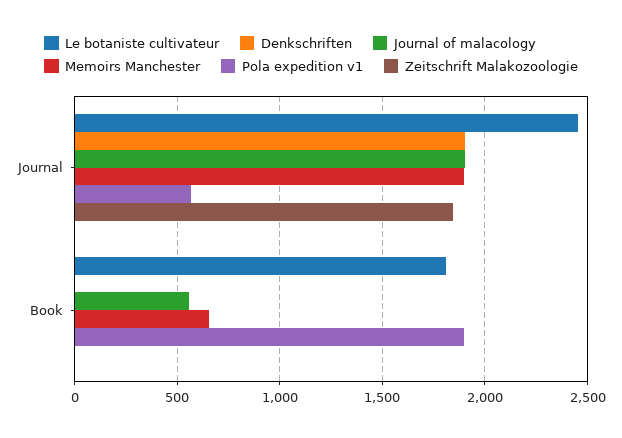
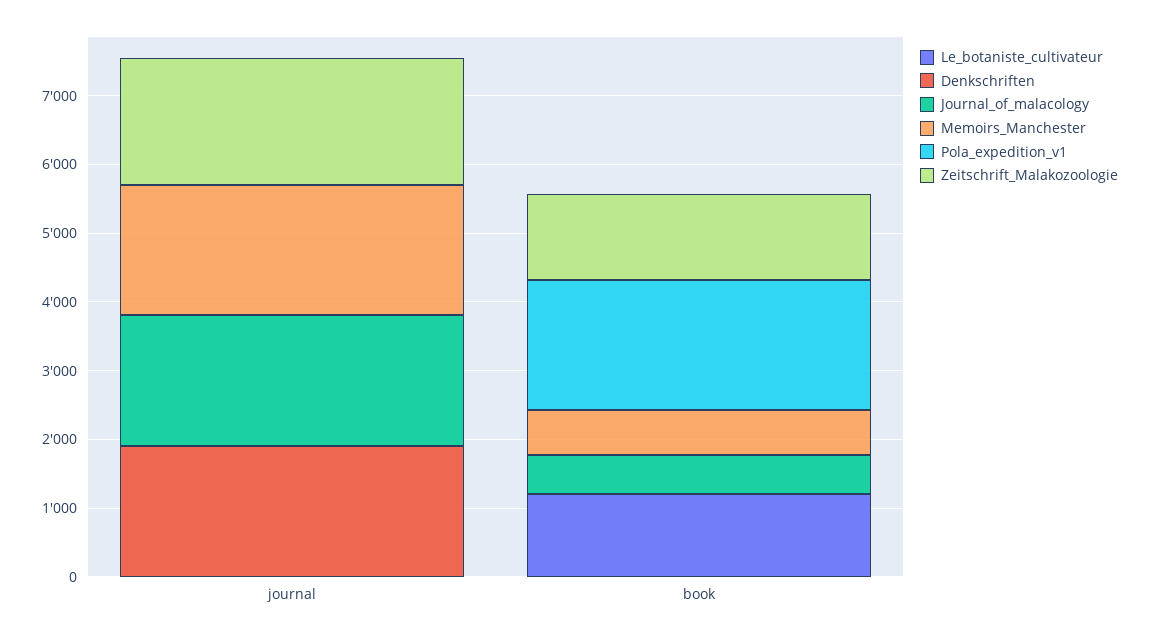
  {
    "Le botaniste cultivateur": {
-     "Journal": 2450,
+     "Journal": 0,
-     "Book": 1800
+     "Book": 1200
    },
    "Denkschriften": {
      "Journal": 1900,
      "Book": 0
    },
    "Journal of malacology": {
      "Journal": 1900,
      "Book": 550
    },
    "Memoirs Manchester": {
      "Journal": 1900,
      "Book": 650
    },
    "Pola expedition v1": {
-     "Journal": 550,
+     "Journal": 0,
      "Book": 1900
    },
    "Zeitschrift Malakozoologie": {
      "Journal": 1850,
-     "Book": 0
+     "Book": 1200
    }
  }

